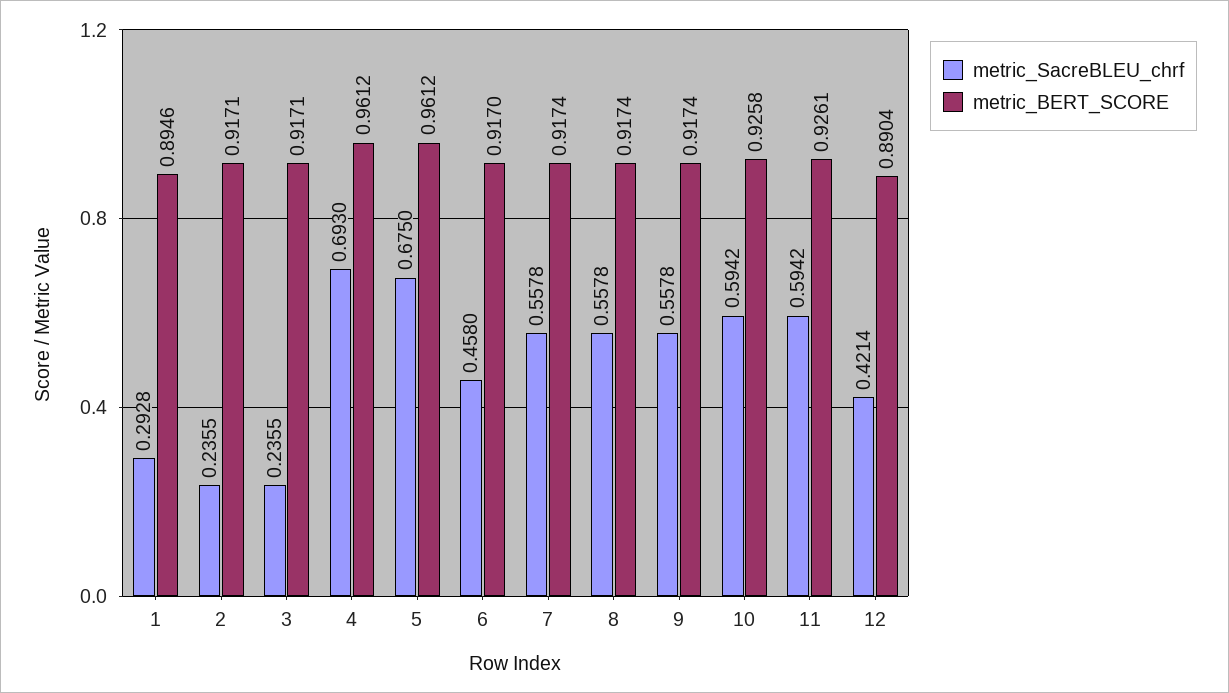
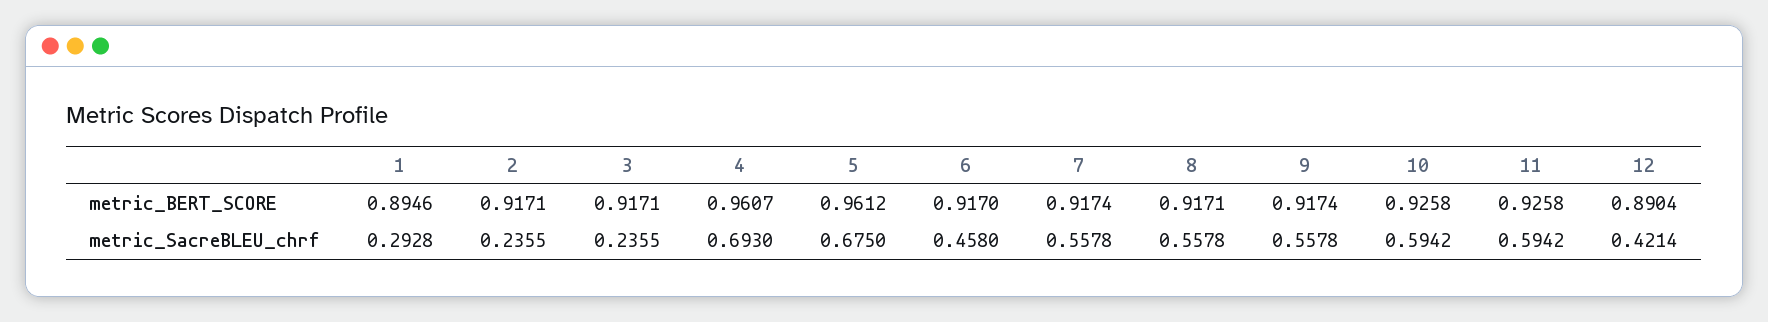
  {
    "metric_SacreBLEU_chrf": {
      "1": 0.2928,
      "2": 0.2355,
      "3": 0.2355,
      "4": 0.693,
      "5": 0.675,
      "6": 0.458,
      "7": 0.5578,
      "8": 0.5578,
      "9": 0.5578,
      "10": 0.5942,
      "11": 0.5942,
      "12": 0.4214
    },
    "metric_BERT_SCORE": {
      "1": 0.8946,
      "2": 0.9171,
      "3": 0.9171,
-     "4": 0.9612,
+     "4": 0.9607,
      "5": 0.9612,
      "6": 0.917,
      "7": 0.9174,
-     "8": 0.9174,
+     "8": 0.9171,
      "9": 0.9174,
      "10": 0.9258,
-     "11": 0.9261,
+     "11": 0.9258,
      "12": 0.8904
    }
  }

